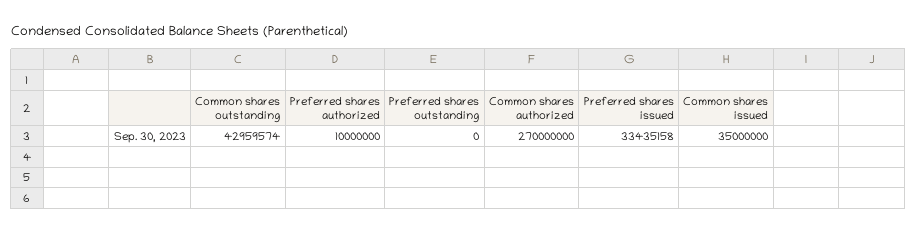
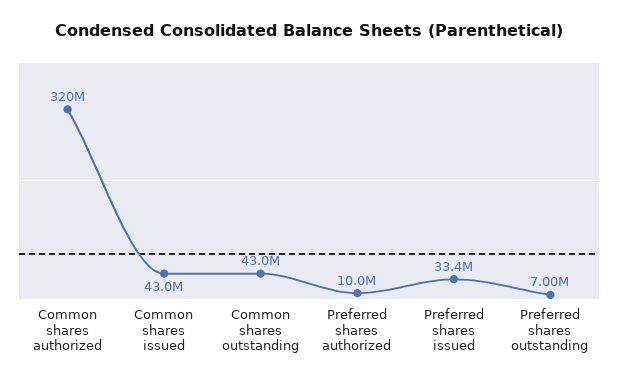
  {
    "Common shares outstanding": 42959574,
    "Preferred shares authorized": 10000000,
-   "Preferred shares outstanding": 0,
+   "Preferred shares outstanding": 7000000,
-   "Common shares authorized": 270000000,
+   "Common shares authorized": 320000000,
    "Preferred shares issued": 33435158,
-   "Common shares issued": 35000000
+   "Common shares issued": 43000000
  }

